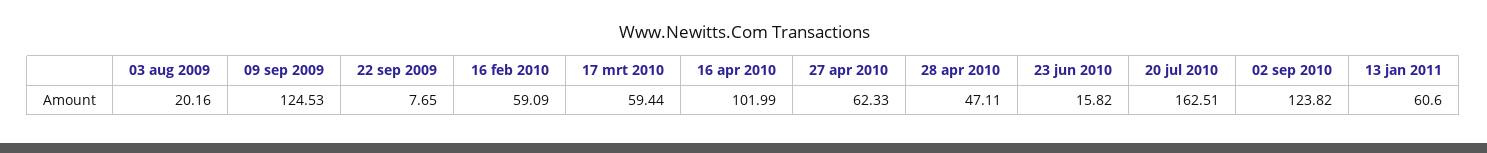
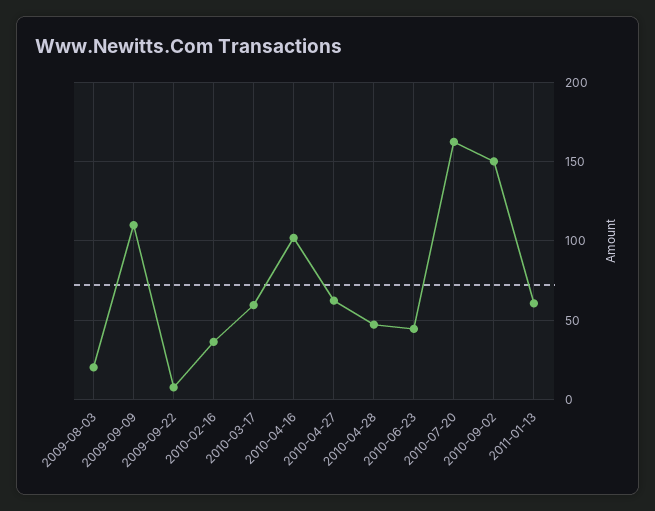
  {
    "03 aug 2009": 20.16,
-   "09 sep 2009": 124.53,
+   "09 sep 2009": 110,
    "22 sep 2009": 7.65,
-   "16 feb 2010": 59.09,
+   "16 feb 2010": 35,
    "17 mrt 2010": 59.44,
    "16 apr 2010": 101.99,
    "27 apr 2010": 62.33,
    "28 apr 2010": 47.11,
-   "23 jun 2010": 15.82,
+   "23 jun 2010": 45,
    "20 jul 2010": 162.51,
-   "02 sep 2010": 123.82,
+   "02 sep 2010": 150,
    "13 jan 2011": 60.6
  }

